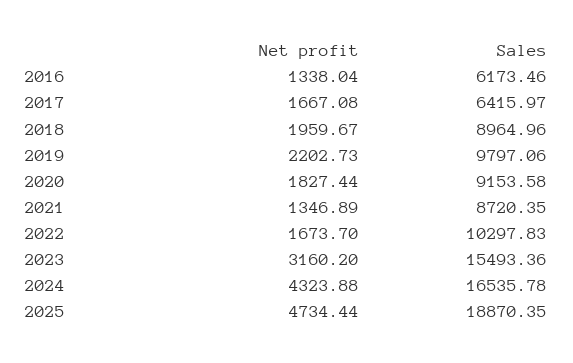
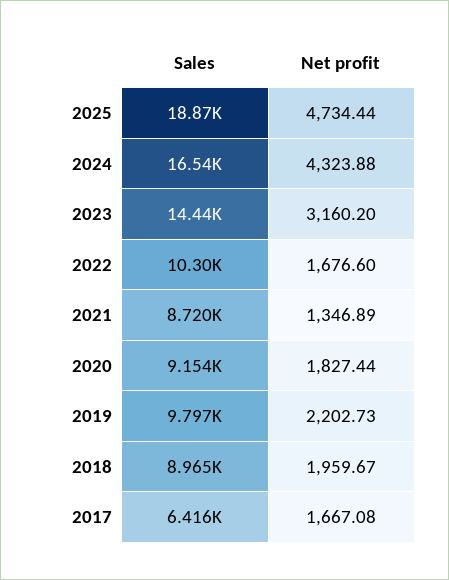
  {
    "Net profit": {
-     "2016": 1338.04,
      "2017": 1667.08,
      "2018": 1959.67,
      "2019": 2202.73,
      "2020": 1827.44,
      "2021": 1346.89,
-     "2022": 1673.7,
+     "2022": 1676.6,
      "2023": 3160.2,
      "2024": 4323.88,
      "2025": 4734.44
    },
    "Sales": {
-     "2016": 6173.46,
      "2017": 6415.97,
      "2018": 8964.96,
      "2019": 9797.06,
      "2020": 9153.58,
      "2021": 8720.35,
      "2022": 10297.83,
-     "2023": 15493.36,
+     "2023": 14440,
      "2024": 16535.78,
      "2025": 18870.35
    }
  }

